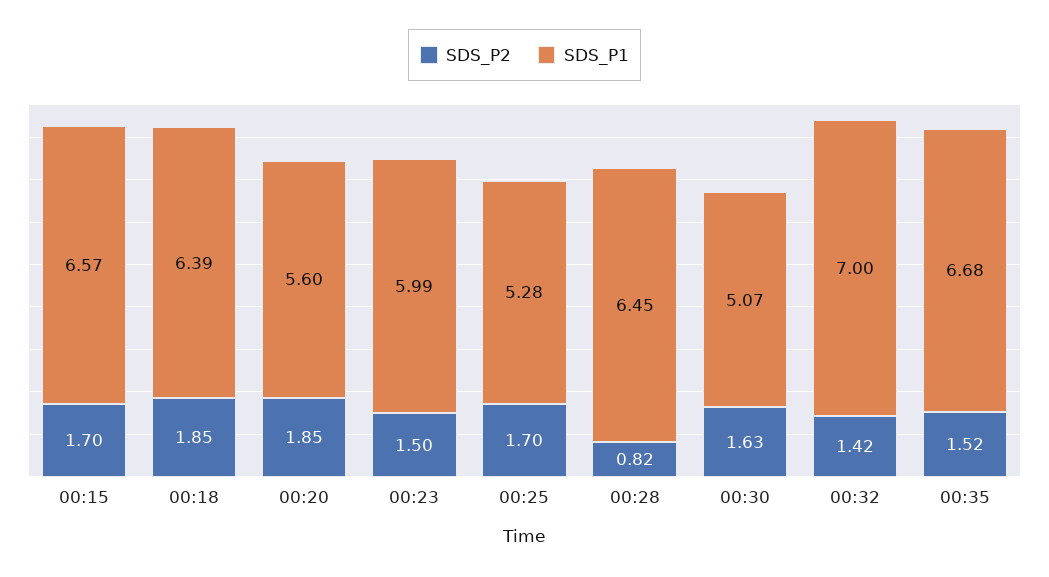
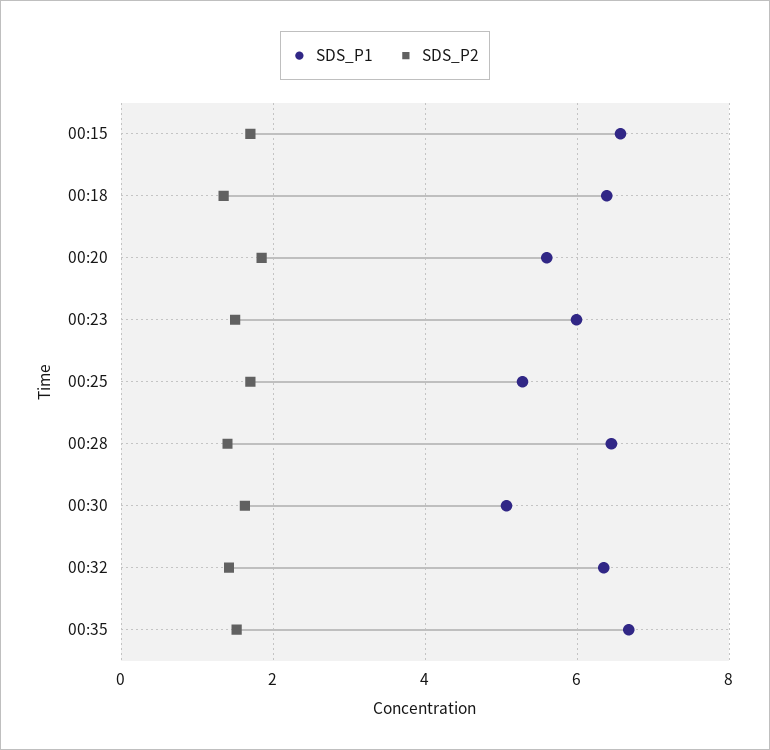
  {
    "SDS_P2": {
      "00:15": 1.7,
-     "00:18": 1.85,
+     "00:18": 1.4,
      "00:20": 1.85,
      "00:23": 1.5,
      "00:25": 1.7,
-     "00:28": 0.82,
+     "00:28": 1.4,
      "00:30": 1.63,
      "00:32": 1.42,
      "00:35": 1.52
    },
    "SDS_P1": {
      "00:15": 6.57,
      "00:18": 6.39,
      "00:20": 5.6,
      "00:23": 5.99,
      "00:25": 5.28,
      "00:28": 6.45,
      "00:30": 5.07,
-     "00:32": 7,
+     "00:32": 6.4,
      "00:35": 6.68
    }
  }

